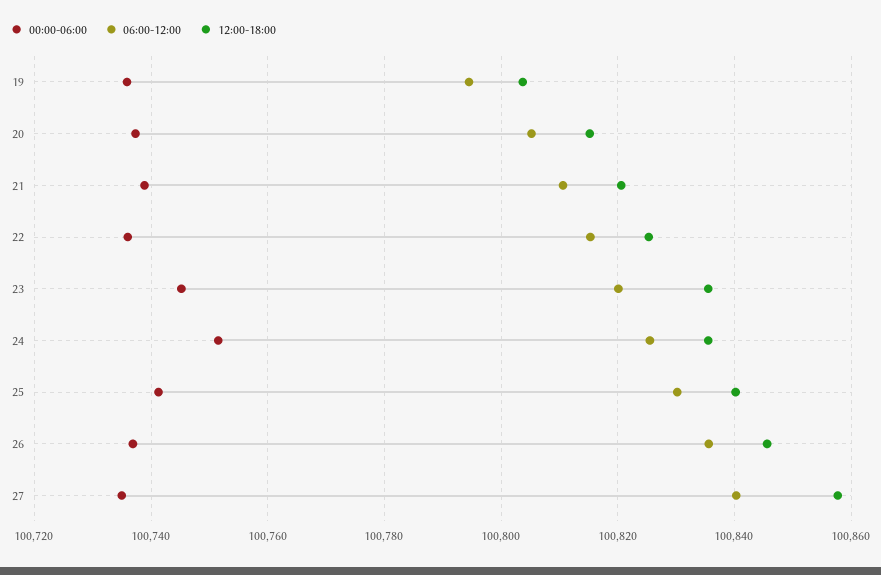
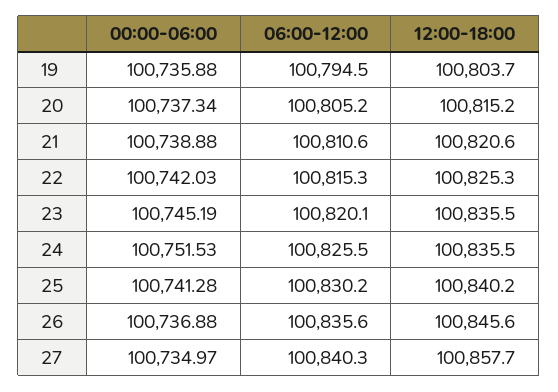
  {
    "00:00-06:00": {
      "19": 100735.88,
      "20": 100737.34,
      "21": 100738.88,
-     "22": 100736,
+     "22": 100742.03,
      "23": 100745.19,
      "24": 100751.53,
      "25": 100741.28,
      "26": 100736.88,
      "27": 100734.97
    },
    "06:00-12:00": {
      "19": 100794.5,
      "20": 100805.2,
      "21": 100810.6,
      "22": 100815.3,
      "23": 100820.1,
      "24": 100825.5,
      "25": 100830.2,
      "26": 100835.6,
      "27": 100840.3
    },
    "12:00-18:00": {
      "19": 100803.7,
      "20": 100815.2,
      "21": 100820.6,
      "22": 100825.3,
      "23": 100835.5,
      "24": 100835.5,
      "25": 100840.2,
      "26": 100845.6,
      "27": 100857.7
    }
  }

